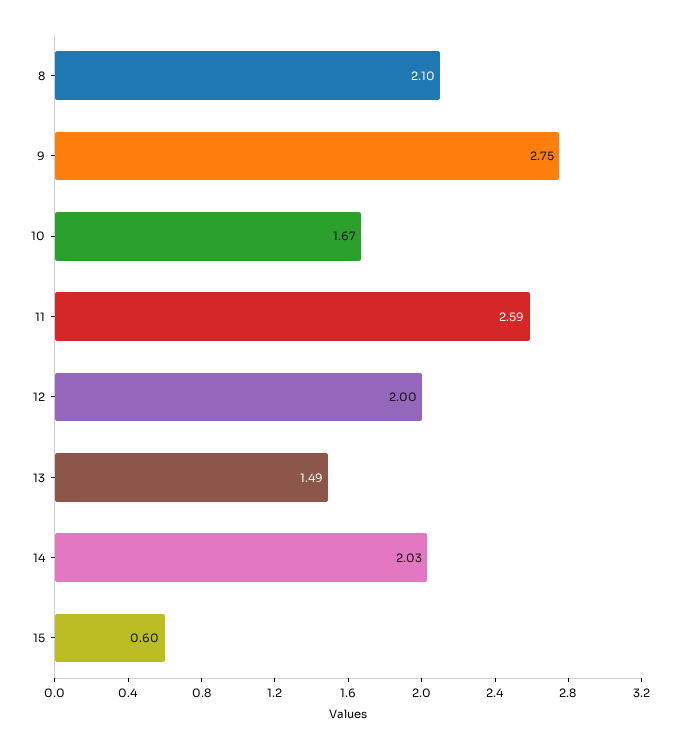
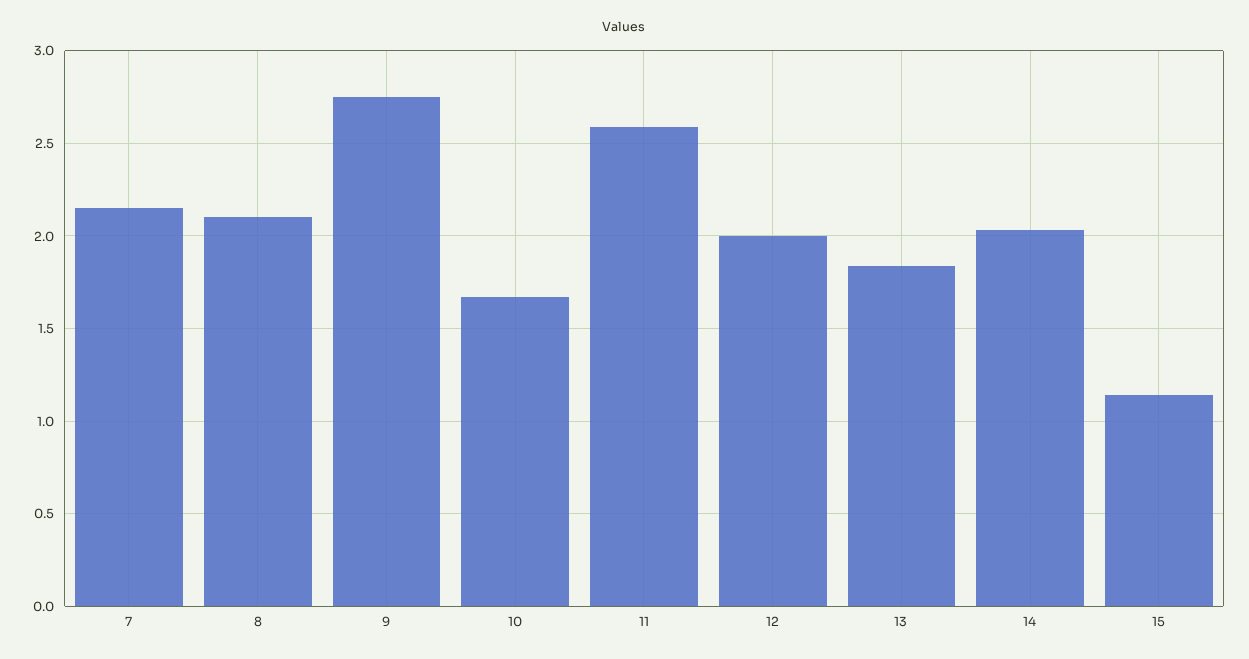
  {
    "8": 2.1,
    "9": 2.75,
    "10": 1.67,
    "11": 2.59,
    "12": 2,
-   "13": 1.49,
+   "13": 1.85,
    "14": 2.03,
-   "15": 0.6
+   "15": 1.15,
+   "7": 2.15
  }

